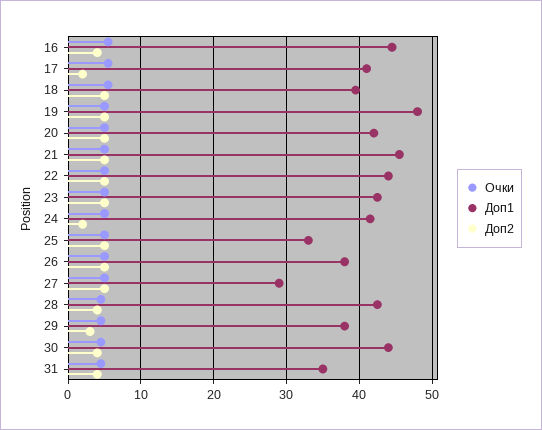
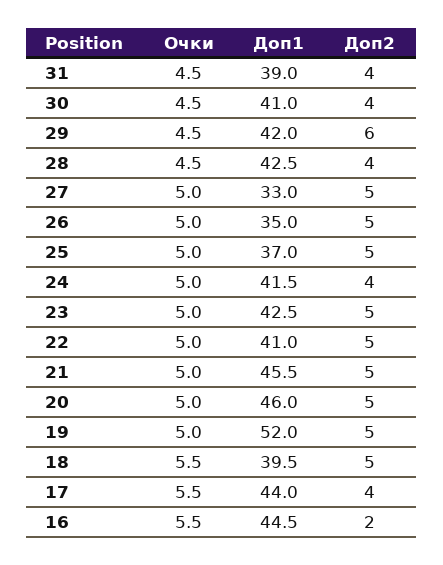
  {
    "Очки": {
      "16": 5.5,
      "17": 5.5,
      "18": 5.5,
      "19": 5,
      "20": 5,
      "21": 5,
      "22": 5,
      "23": 5,
      "24": 5,
      "25": 5,
      "26": 5,
      "27": 5,
      "28": 4.5,
      "29": 4.5,
      "30": 4.5,
      "31": 4.5
    },
    "Доп1": {
      "16": 44.5,
-     "17": 41,
+     "17": 44,
      "18": 39.5,
-     "19": 48,
+     "19": 52,
-     "20": 42,
+     "20": 46,
      "21": 45.5,
-     "22": 44,
+     "22": 41,
      "23": 42.5,
      "24": 41.5,
-     "25": 33,
+     "25": 37,
-     "26": 38,
+     "26": 35,
-     "27": 29,
+     "27": 33,
      "28": 42.5,
-     "29": 38,
+     "29": 42,
-     "30": 44,
+     "30": 41,
-     "31": 35
+     "31": 39
    },
    "Доп2": {
-     "16": 4,
+     "16": 2,
-     "17": 2,
+     "17": 4,
      "18": 5,
      "19": 5,
      "20": 5,
      "21": 5,
      "22": 5,
      "23": 5,
-     "24": 2,
+     "24": 4,
      "25": 5,
      "26": 5,
      "27": 5,
      "28": 4,
-     "29": 3,
+     "29": 6,
      "30": 4,
      "31": 4
    }
  }

